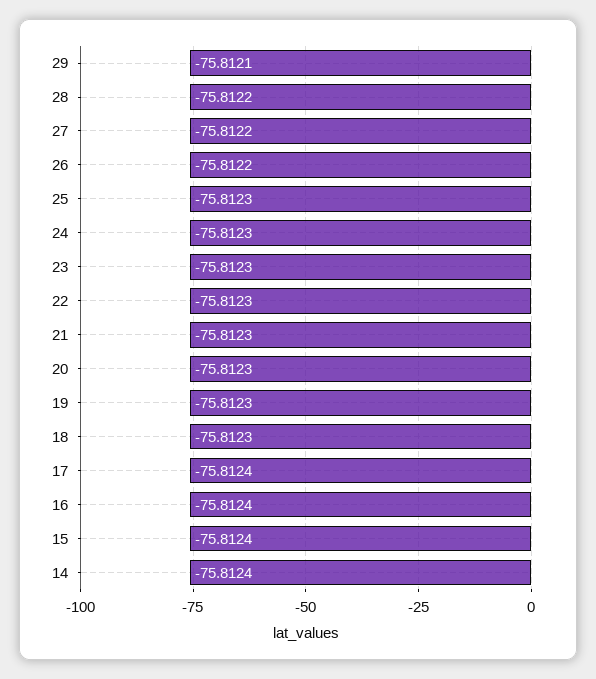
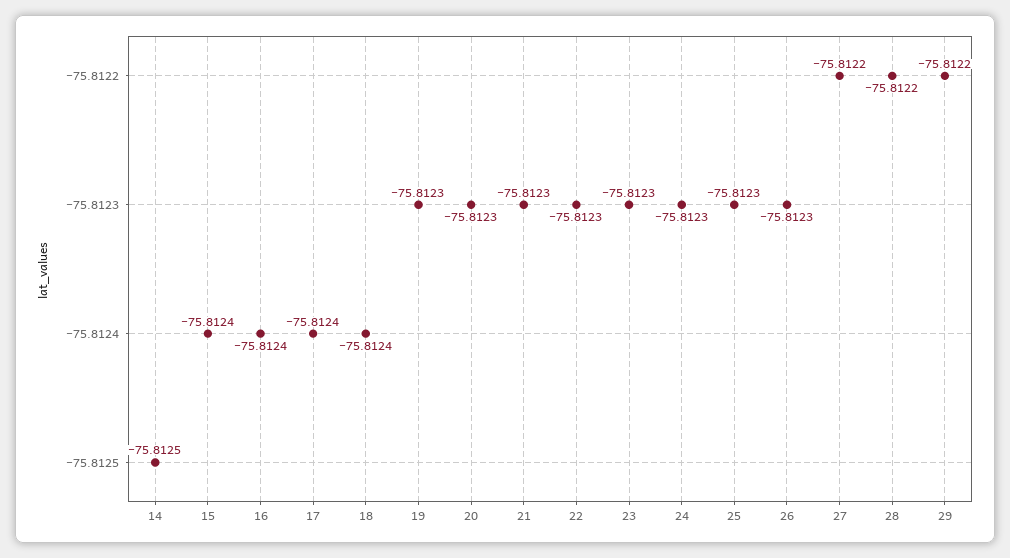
  {
-   "29": -75.8121,
+   "29": -75.8122,
    "28": -75.8122,
    "27": -75.8122,
-   "26": -75.8122,
+   "26": -75.8123,
    "25": -75.8123,
    "24": -75.8123,
    "23": -75.8123,
    "22": -75.8123,
    "21": -75.8123,
    "20": -75.8123,
    "19": -75.8123,
-   "18": -75.8123,
+   "18": -75.8124,
    "17": -75.8124,
    "16": -75.8124,
    "15": -75.8124,
-   "14": -75.8124
+   "14": -75.8125
  }

